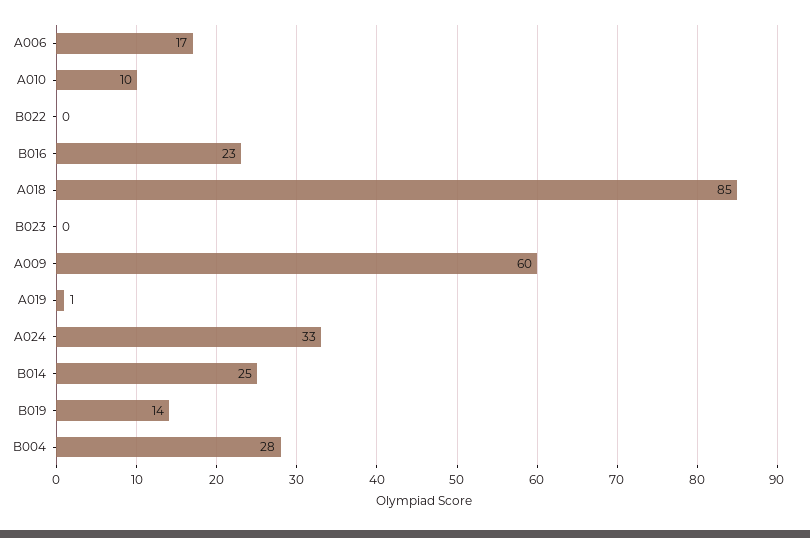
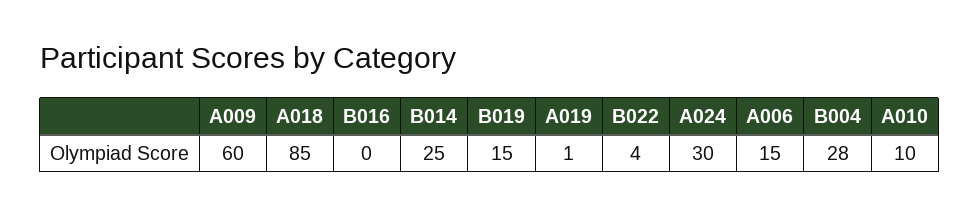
  {
-   "A006": 17,
+   "A006": 15,
    "A010": 10,
-   "B022": 0,
+   "B022": 4,
-   "B016": 23,
+   "B016": 0,
    "A018": 85,
-   "B023": 0,
    "A009": 60,
    "A019": 1,
-   "A024": 33,
+   "A024": 30,
    "B014": 25,
-   "B019": 14,
+   "B019": 15,
    "B004": 28
  }

